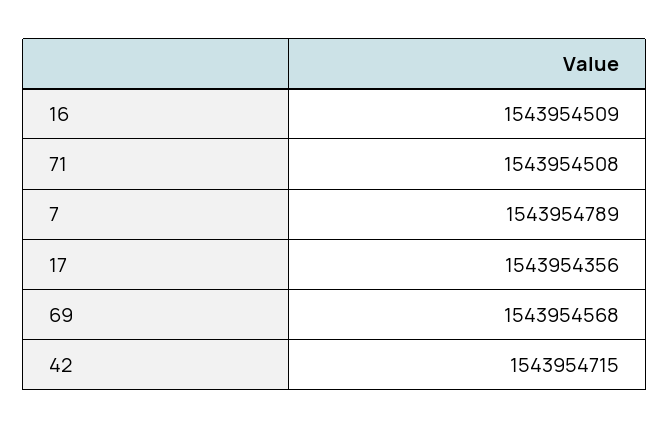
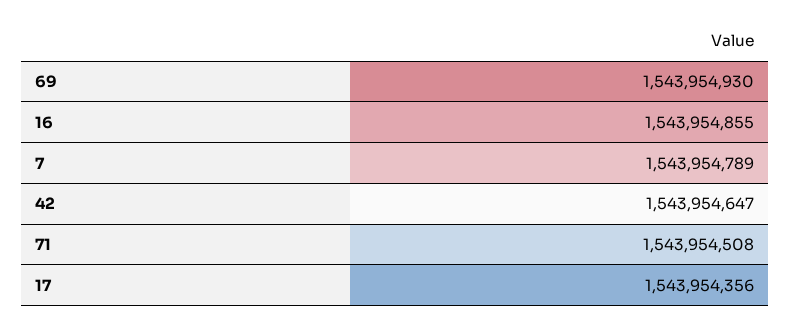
  {
-   "16": 1543954509,
+   "16": 1543954855,
    "71": 1543954508,
    "7": 1543954789,
    "17": 1543954356,
-   "69": 1543954568,
+   "69": 1543954930,
-   "42": 1543954715
+   "42": 1543954647
  }

